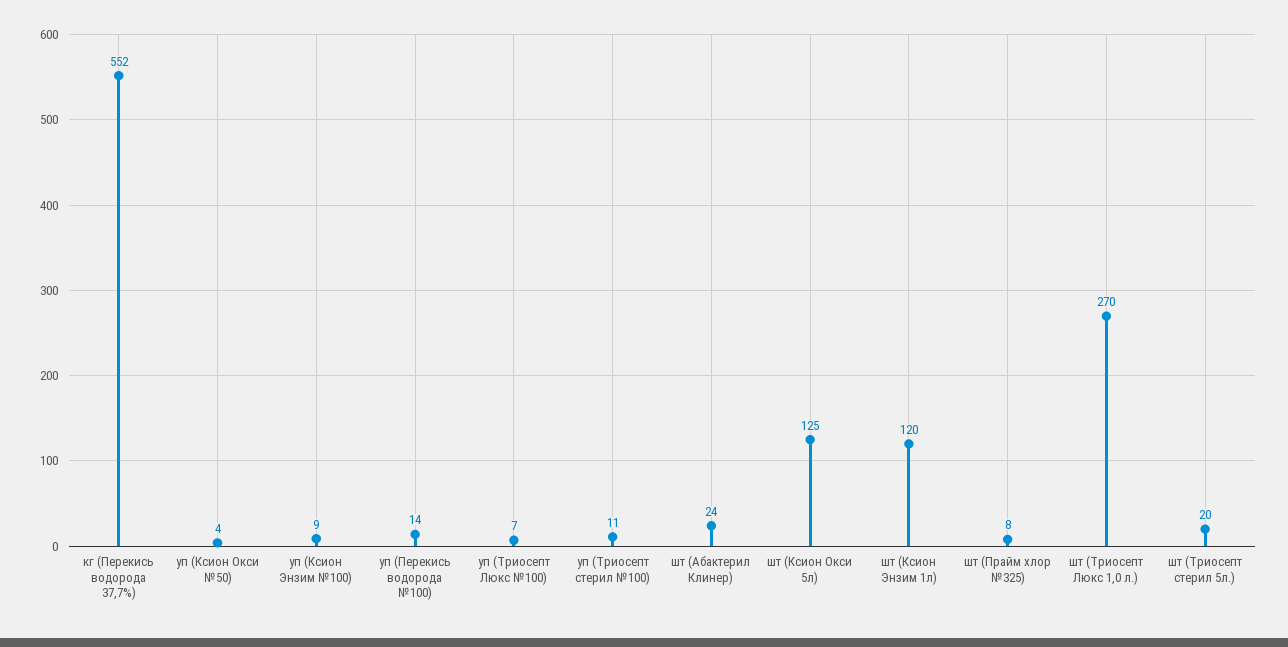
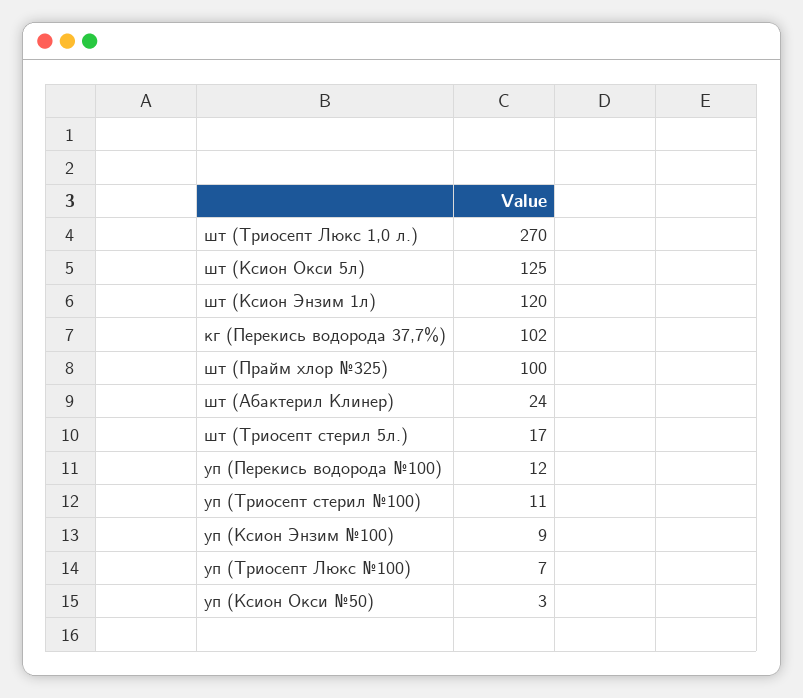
  {
-   "кг (Перекись водорода 37,7%)": 552,
+   "кг (Перекись водорода 37,7%)": 102,
-   "уп (Ксион Окси №50)": 4,
+   "уп (Ксион Окси №50)": 3,
    "уп (Ксион Энзим №100)": 9,
-   "уп (Перекись водорода №100)": 14,
+   "уп (Перекись водорода №100)": 12,
    "уп (Триосепт Люкс №100)": 7,
    "уп (Триосепт стерил №100)": 11,
    "шт (Абактерил Клинер)": 24,
    "шт (Ксион Окси 5л)": 125,
    "шт (Ксион Энзим 1л)": 120,
-   "шт (Прайм хлор №325)": 8,
+   "шт (Прайм хлор №325)": 100,
    "шт (Триосепт Люкс 1,0 л.)": 270,
-   "шт (Триосепт стерил 5л.)": 20
+   "шт (Триосепт стерил 5л.)": 17
  }

